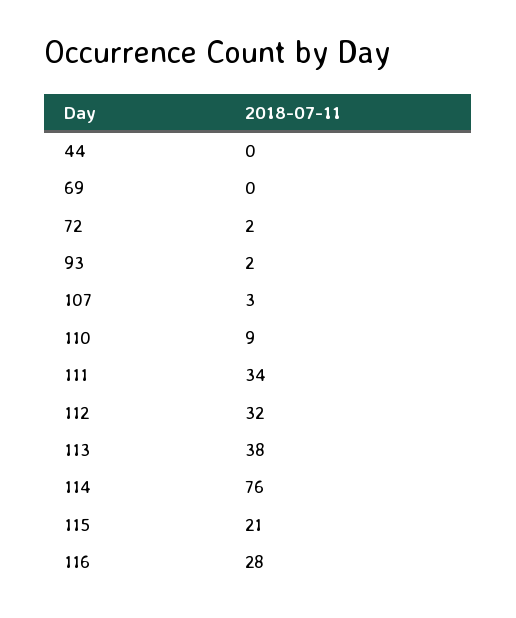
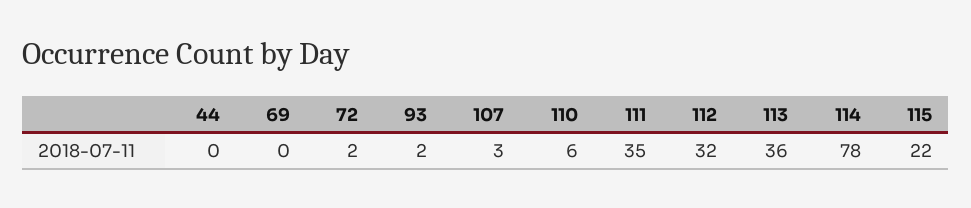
  {
    "44": 0,
    "69": 0,
    "72": 2,
    "93": 2,
    "107": 3,
-   "110": 9,
+   "110": 6,
-   "111": 34,
+   "111": 35,
    "112": 32,
-   "113": 38,
+   "113": 36,
-   "114": 76,
+   "114": 78,
-   "115": 21,
+   "115": 22
-   "116": 28
  }

